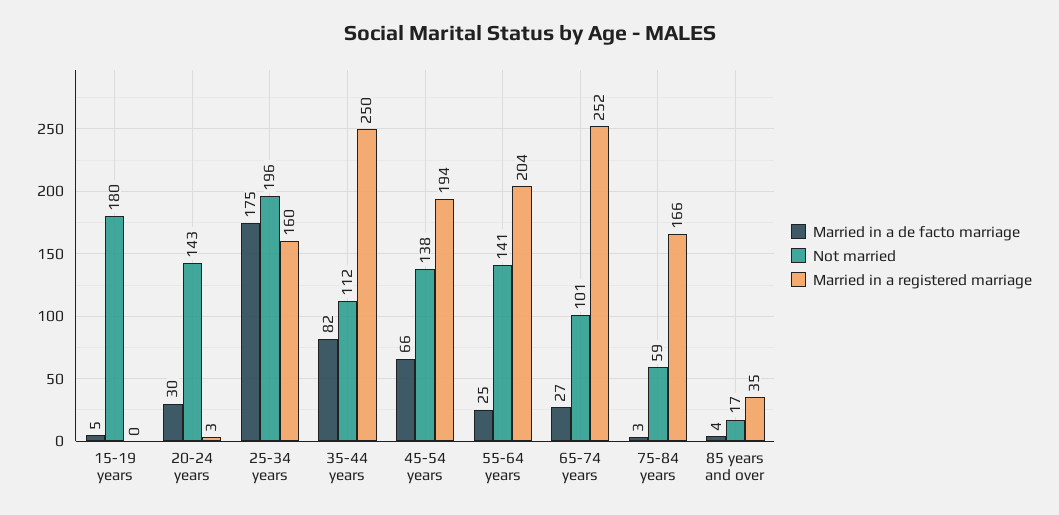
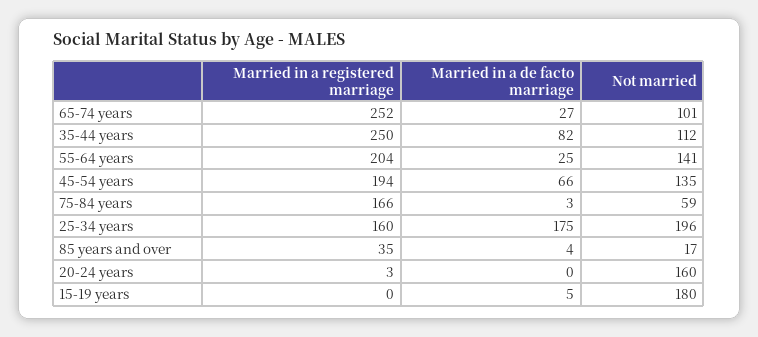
  {
    "Married in a de facto marriage": {
      "15-19 years": 5,
-     "20-24 years": 30,
+     "20-24 years": 0,
      "25-34 years": 175,
      "35-44 years": 82,
      "45-54 years": 66,
      "55-64 years": 25,
      "65-74 years": 27,
      "75-84 years": 3,
      "85 years and over": 4
    },
    "Not married": {
      "15-19 years": 180,
-     "20-24 years": 143,
+     "20-24 years": 160,
      "25-34 years": 196,
      "35-44 years": 112,
-     "45-54 years": 138,
+     "45-54 years": 135,
      "55-64 years": 141,
      "65-74 years": 101,
      "75-84 years": 59,
      "85 years and over": 17
    },
    "Married in a registered marriage": {
      "15-19 years": 0,
      "20-24 years": 3,
      "25-34 years": 160,
      "35-44 years": 250,
      "45-54 years": 194,
      "55-64 years": 204,
      "65-74 years": 252,
      "75-84 years": 166,
      "85 years and over": 35
    }
  }

